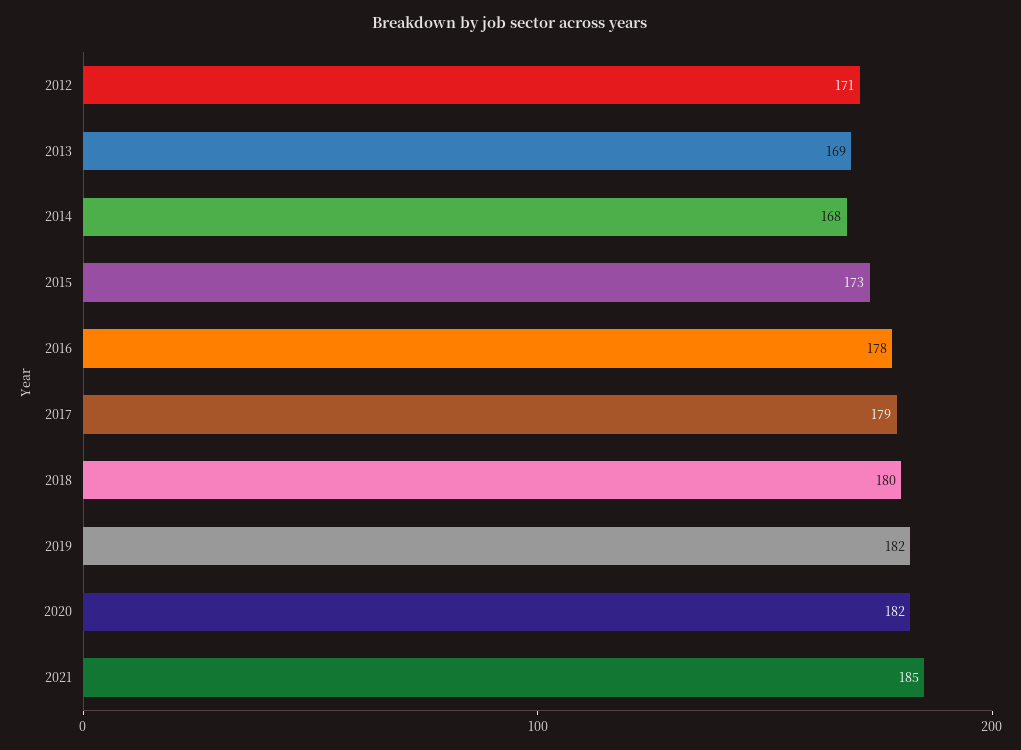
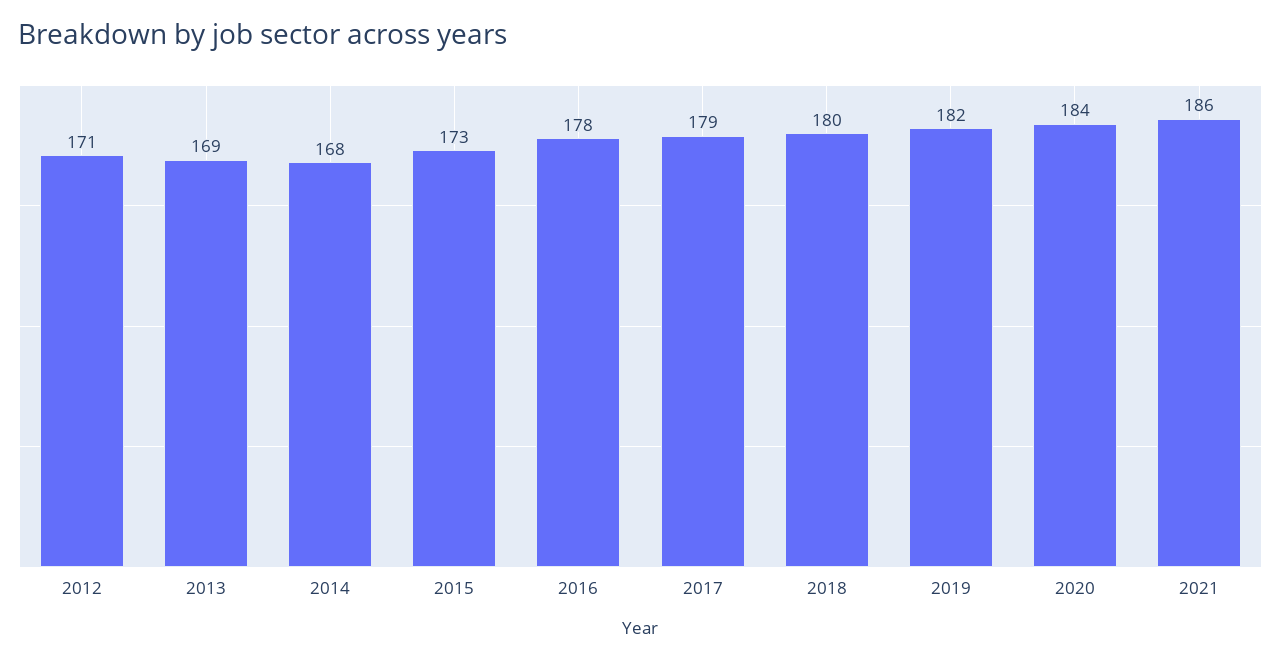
  {
    "2012": 171,
    "2013": 169,
    "2014": 168,
    "2015": 173,
    "2016": 178,
    "2017": 179,
    "2018": 180,
    "2019": 182,
-   "2020": 182,
+   "2020": 184,
-   "2021": 185
+   "2021": 186
  }

